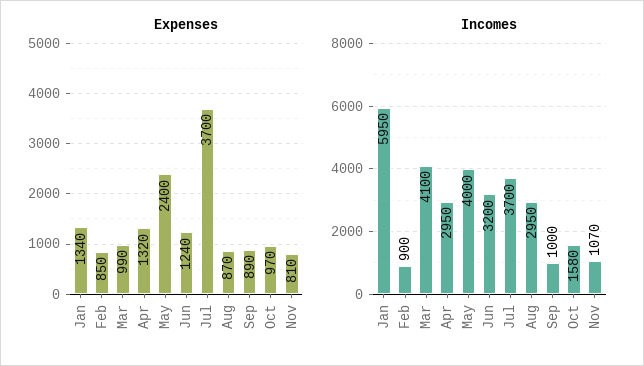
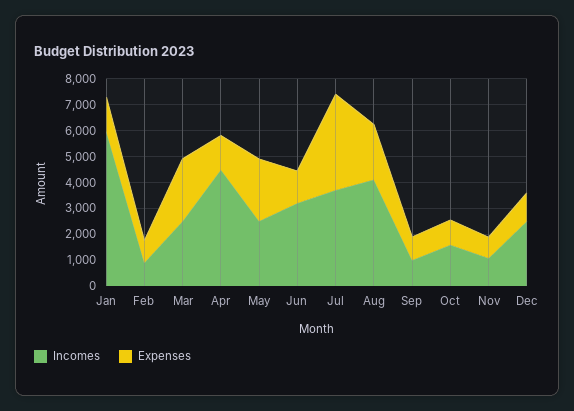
  {
    "Expenses": {
      "Jan": 1340,
      "Feb": 850,
-     "Mar": 990,
+     "Mar": 2500,
      "Apr": 1320,
      "May": 2400,
      "Jun": 1240,
      "Jul": 3700,
-     "Aug": 870,
+     "Aug": 2000,
      "Sep": 890,
      "Oct": 970,
-     "Nov": 810
+     "Nov": 810,
+     "Dec": 1000
    },
    "Incomes": {
      "Jan": 5950,
      "Feb": 900,
-     "Mar": 4100,
+     "Mar": 2500,
-     "Apr": 2950,
+     "Apr": 4500,
-     "May": 4000,
+     "May": 2500,
      "Jun": 3200,
      "Jul": 3700,
-     "Aug": 2950,
+     "Aug": 4000,
      "Sep": 1000,
      "Oct": 1580,
-     "Nov": 1070
+     "Nov": 1070,
+     "Dec": 2500
    }
  }

